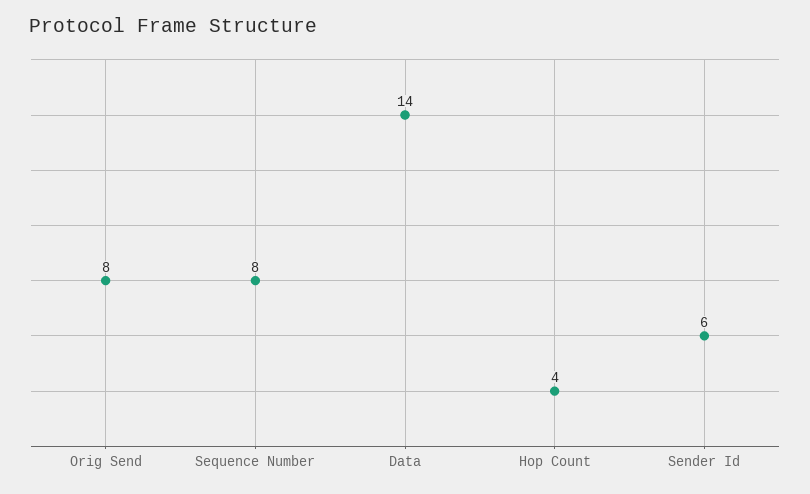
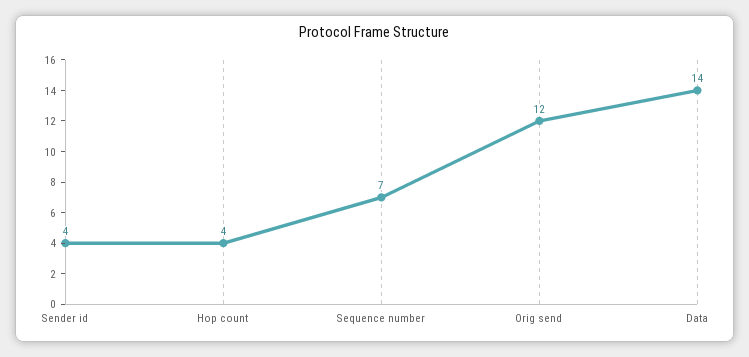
  {
-   "Orig Send": 8,
+   "Orig Send": 12,
-   "Sequence Number": 8,
+   "Sequence Number": 7,
    "Data": 14,
    "Hop Count": 4,
-   "Sender Id": 6
+   "Sender Id": 4
  }

